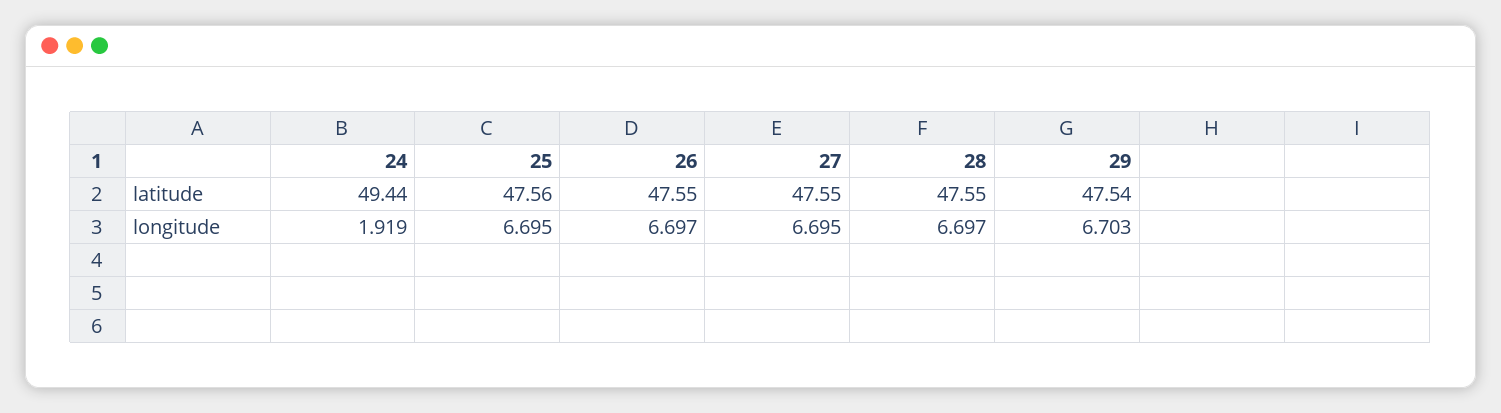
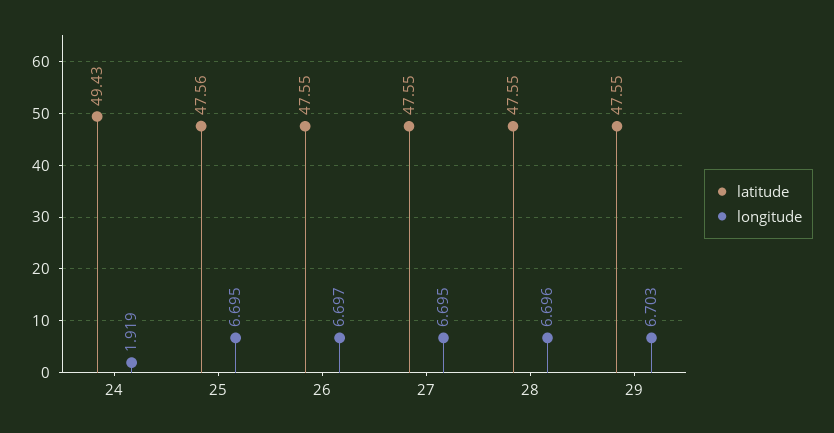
  {
    "latitude": {
-     "24": 49.44,
+     "24": 49.43,
      "25": 47.56,
      "26": 47.55,
      "27": 47.55,
      "28": 47.55,
-     "29": 47.54
+     "29": 47.55
    },
    "longitude": {
      "24": 1.919,
      "25": 6.695,
      "26": 6.697,
      "27": 6.695,
-     "28": 6.697,
+     "28": 6.696,
      "29": 6.703
    }
  }

